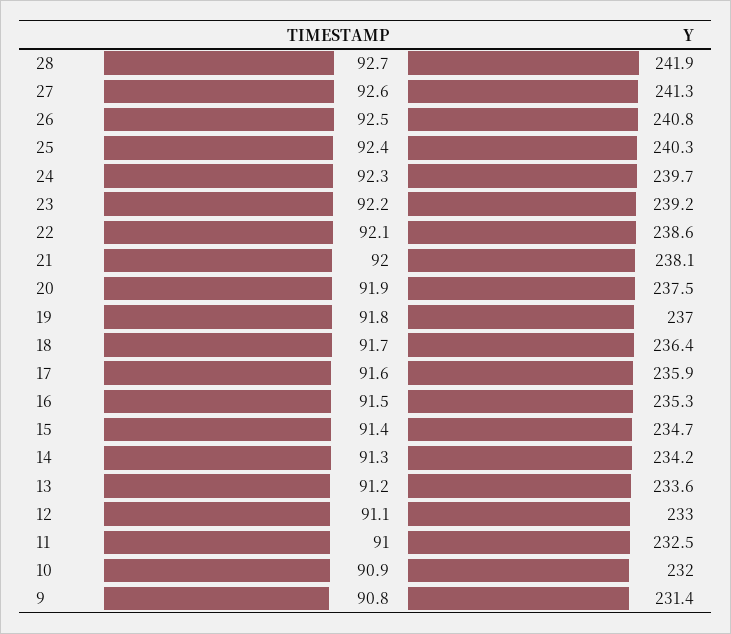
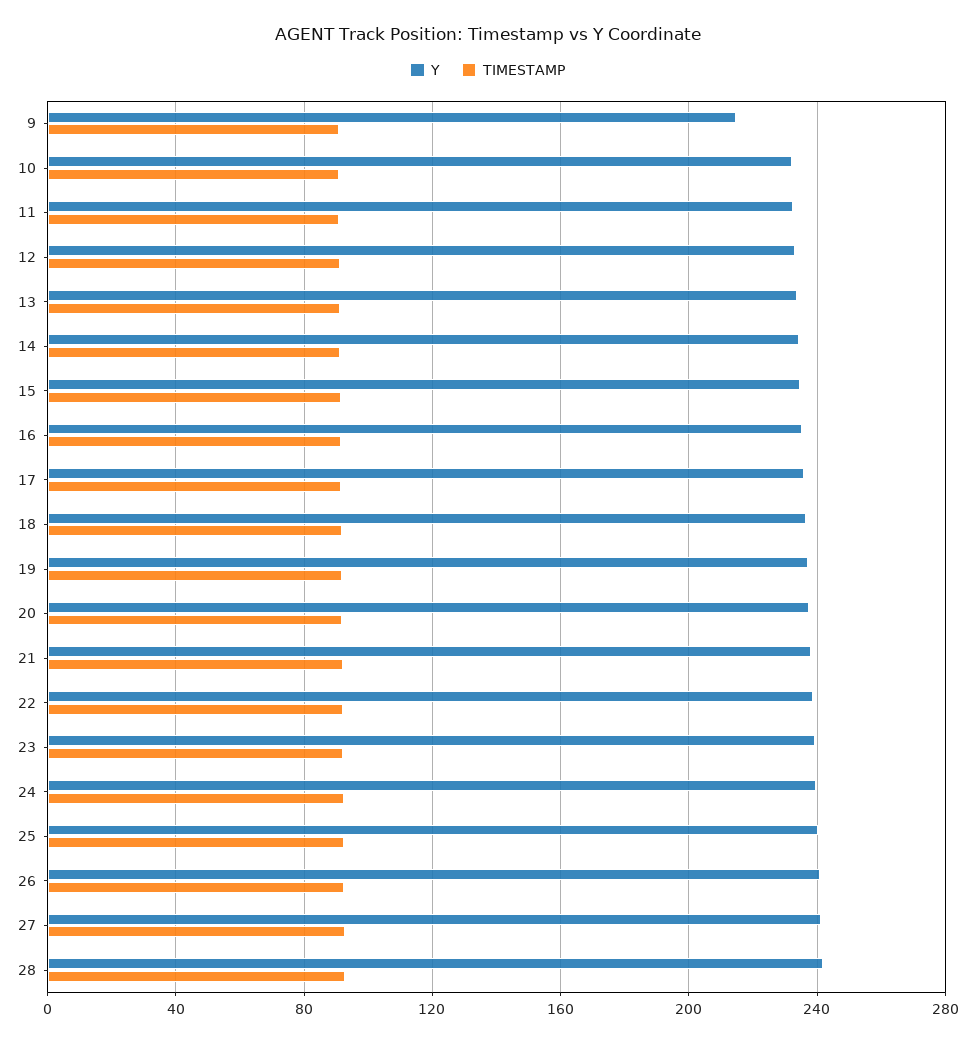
  {
    "TIMESTAMP": {
      "28": 92.7,
      "27": 92.6,
      "26": 92.5,
      "25": 92.4,
      "24": 92.3,
      "23": 92.2,
      "22": 92.1,
      "21": 92,
      "20": 91.9,
      "19": 91.8,
      "18": 91.7,
      "17": 91.6,
      "16": 91.5,
      "15": 91.4,
      "14": 91.3,
      "13": 91.2,
      "12": 91.1,
      "11": 91,
      "10": 90.9,
      "9": 90.8
    },
    "Y": {
      "28": 241.9,
      "27": 241.3,
      "26": 240.8,
      "25": 240.3,
      "24": 239.7,
      "23": 239.2,
      "22": 238.6,
      "21": 238.1,
      "20": 237.5,
      "19": 237,
      "18": 236.4,
      "17": 235.9,
      "16": 235.3,
      "15": 234.7,
      "14": 234.2,
      "13": 233.6,
      "12": 233,
      "11": 232.5,
      "10": 232,
-     "9": 231.4
+     "9": 215
    }
  }

